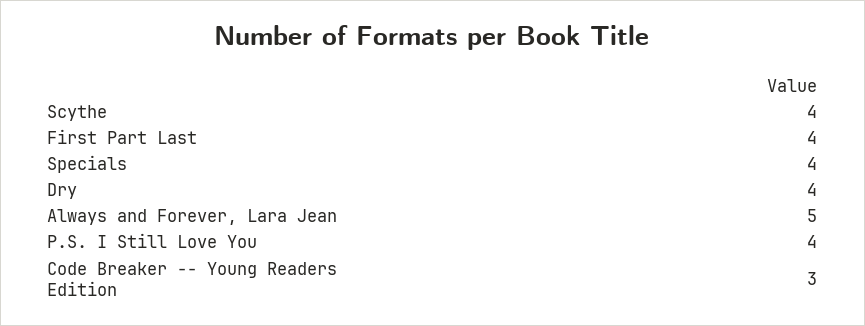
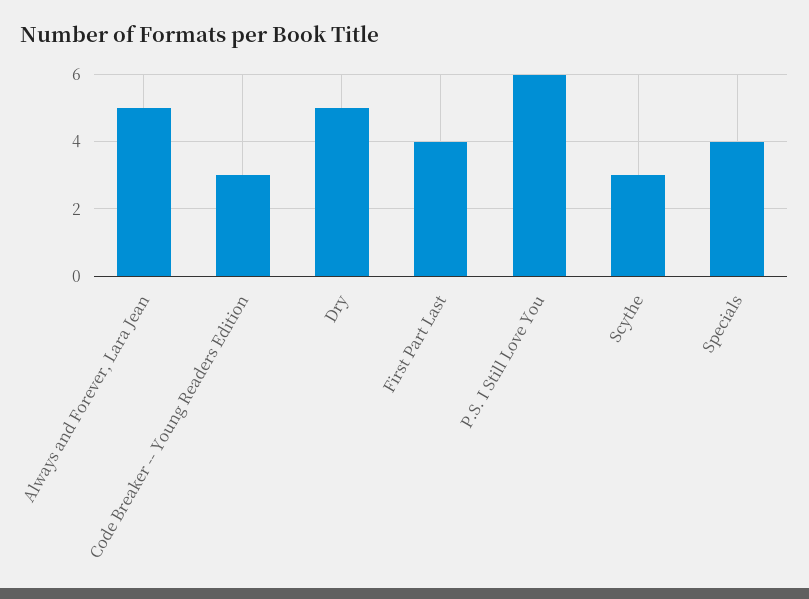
  {
-   "Scythe": 4,
+   "Scythe": 3,
    "First Part Last": 4,
    "Specials": 4,
-   "Dry": 4,
+   "Dry": 5,
    "Always and Forever, Lara Jean": 5,
-   "P.S. I Still Love You": 4,
+   "P.S. I Still Love You": 6,
    "Code Breaker -- Young Readers Edition": 3
  }

